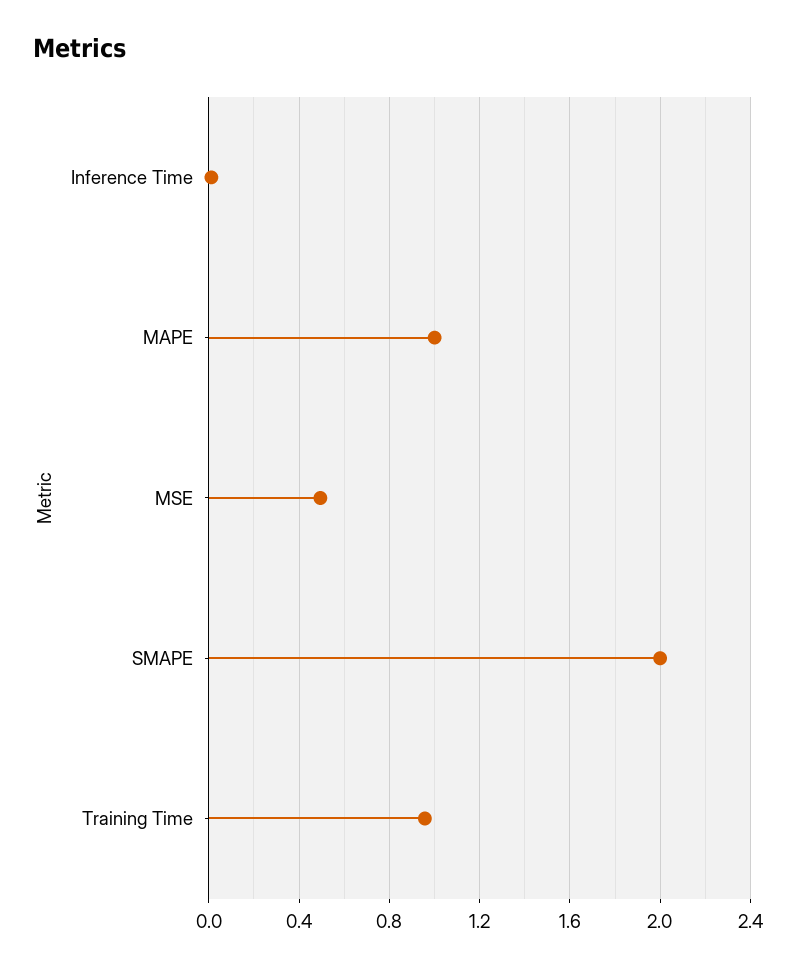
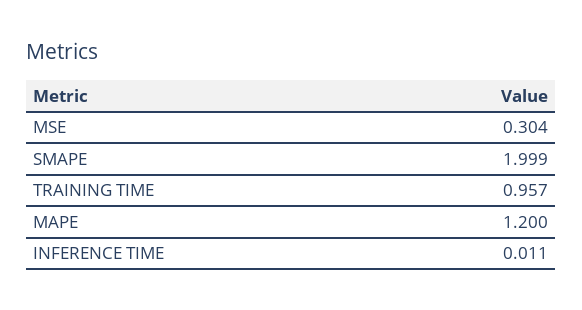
  {
    "Inference Time": 0.011,
-   "MAPE": 1,
+   "MAPE": 1.2,
-   "MSE": 0.5,
+   "MSE": 0.304,
    "SMAPE": 1.999,
    "Training Time": 0.957
  }

